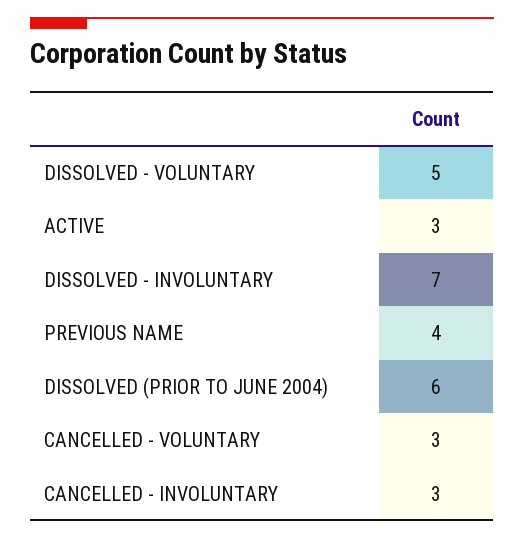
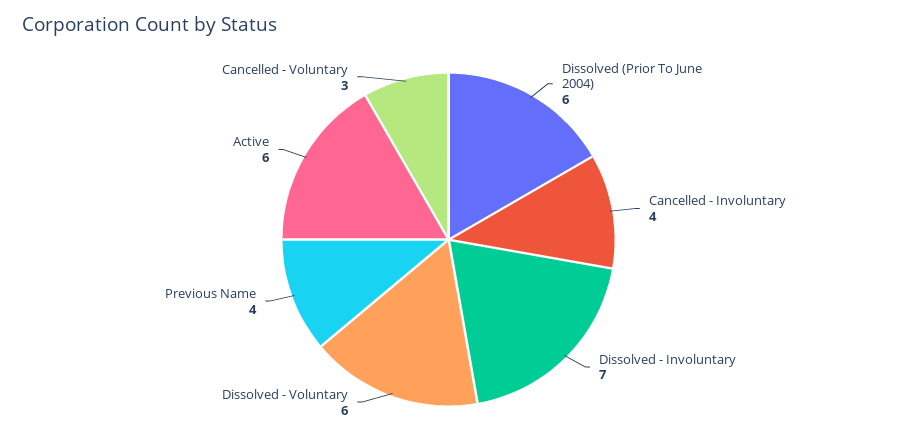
  {
-   "DISSOLVED - VOLUNTARY": 5,
+   "DISSOLVED - VOLUNTARY": 6,
-   "ACTIVE": 3,
+   "ACTIVE": 6,
    "DISSOLVED - INVOLUNTARY": 7,
    "PREVIOUS NAME": 4,
    "DISSOLVED (PRIOR TO JUNE 2004)": 6,
    "CANCELLED - VOLUNTARY": 3,
-   "CANCELLED - INVOLUNTARY": 3
+   "CANCELLED - INVOLUNTARY": 4
  }

